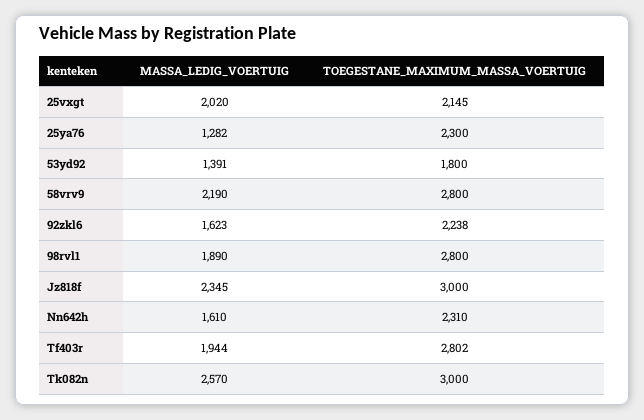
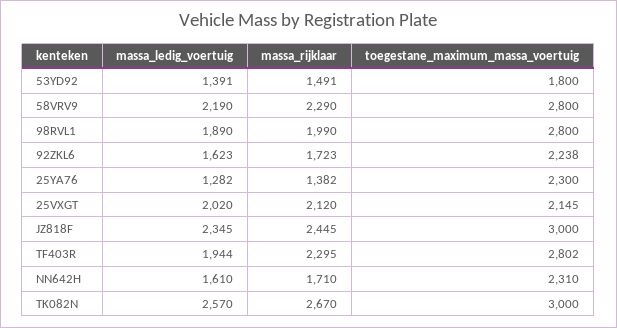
  {
    "MASSA_LEDIG_VOERTUIG": {
      "25vxgt": 2020,
      "25ya76": 1282,
      "53yd92": 1391,
      "58vrv9": 2190,
      "92zkl6": 1623,
      "98rvl1": 1890,
      "Jz818f": 2345,
      "Nn642h": 1610,
      "Tf403r": 1944,
      "Tk082n": 2570
    },
    "TOEGESTANE_MAXIMUM_MASSA_VOERTUIG": {
      "25vxgt": 2145,
      "25ya76": 2300,
      "53yd92": 1800,
      "58vrv9": 2800,
      "92zkl6": 2238,
      "98rvl1": 2800,
      "Jz818f": 3000,
      "Nn642h": 2310,
      "Tf403r": 2802,
      "Tk082n": 3000
-   }
+   },
+   "massa_rijklaar": {
+     "53yd92": 1491,
+     "58vrv9": 2290,
+     "98rvl1": 1990,
+     "92zkl6": 1723,
+     "25ya76": 1382,
+     "25vxgt": 2120,
+     "Jz818f": 2445,
+     "Tf403r": 2295,
+     "Nn642h": 1710,
+     "Tk082n": 2670
+   }
  }

